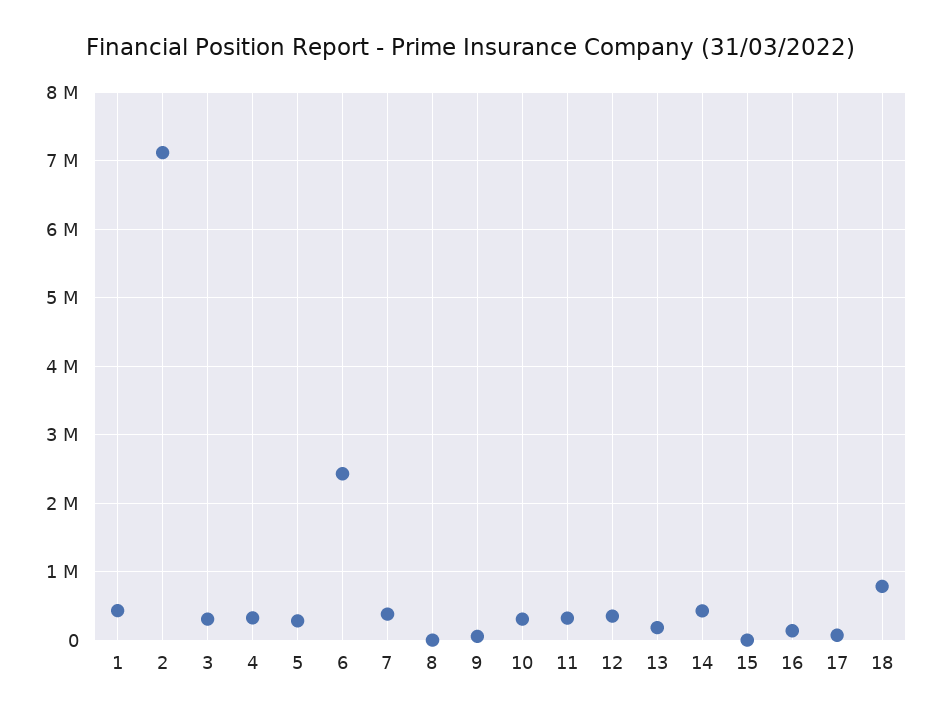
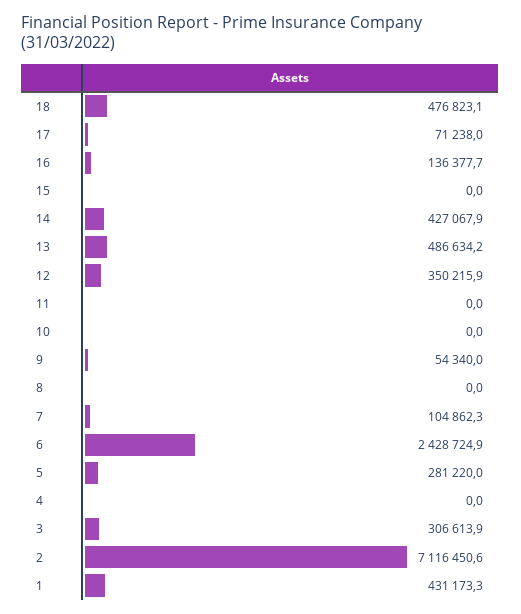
  {
    "1": 431173.3,
    "2": 7116450.6,
    "3": 306613.9,
-   "4": 300000,
+   "4": 0,
    "5": 281220,
    "6": 2428724.9,
-   "7": 400000,
+   "7": 104862.3,
    "8": 0,
    "9": 54340,
-   "10": 300000,
+   "10": 0,
-   "11": 300000,
+   "11": 0,
    "12": 350215.9,
-   "13": 200000,
+   "13": 486634.2,
    "14": 427067.9,
    "15": 0,
    "16": 136377.7,
    "17": 71238,
-   "18": 800000
+   "18": 476823.1
  }

